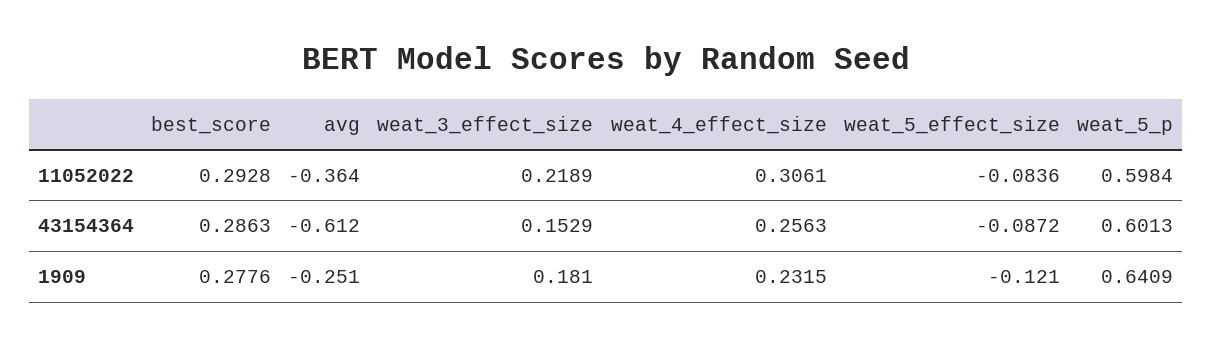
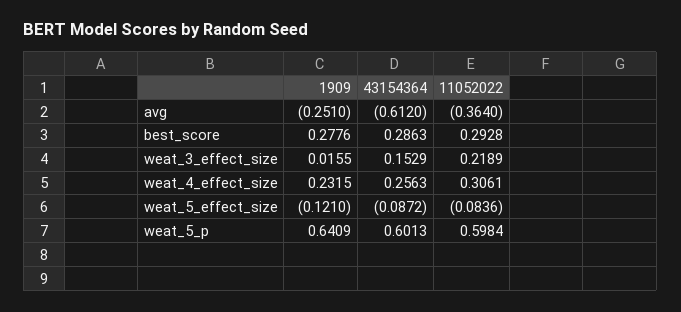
  {
    "best_score": {
      "11052022": 0.2928,
      "43154364": 0.2863,
      "1909": 0.2776
    },
    "avg": {
      "11052022": -0.364,
      "43154364": -0.612,
      "1909": -0.251
    },
    "weat_3_effect_size": {
      "11052022": 0.2189,
      "43154364": 0.1529,
-     "1909": 0.181
+     "1909": 0.0155
    },
    "weat_4_effect_size": {
      "11052022": 0.3061,
      "43154364": 0.2563,
      "1909": 0.2315
    },
    "weat_5_effect_size": {
      "11052022": -0.0836,
      "43154364": -0.0872,
      "1909": -0.121
    },
    "weat_5_p": {
      "11052022": 0.5984,
      "43154364": 0.6013,
      "1909": 0.6409
    }
  }

